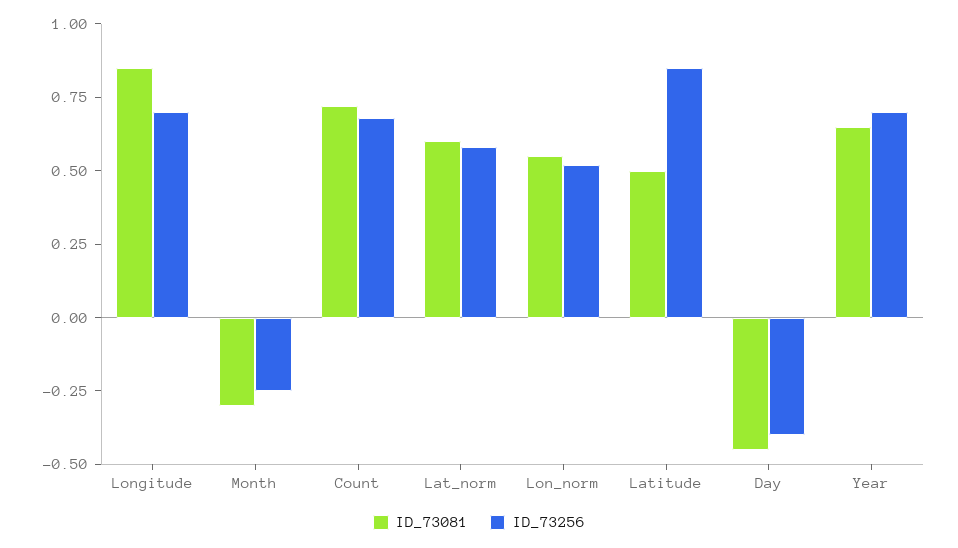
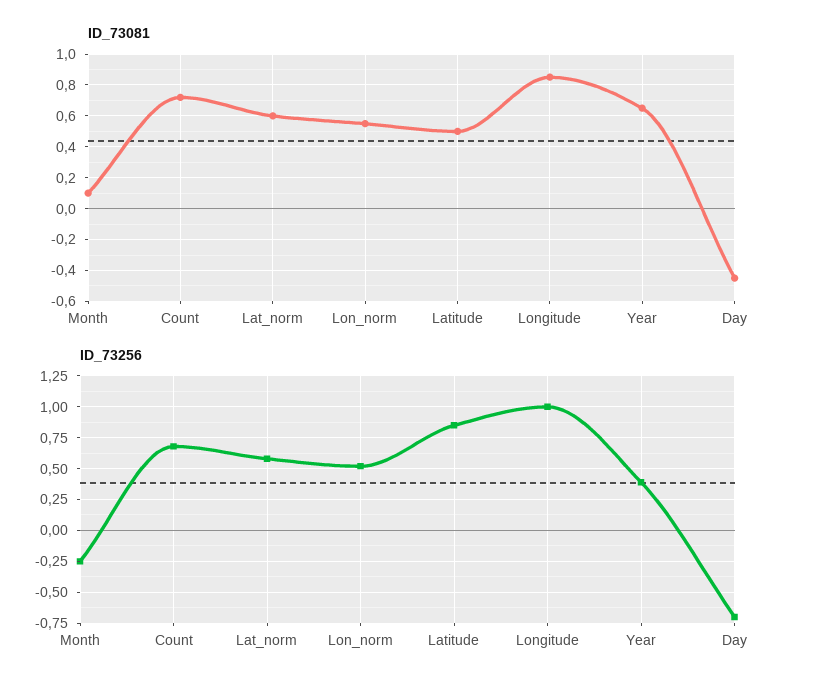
  {
    "ID_73081": {
      "Longitude": 0.85,
-     "Month": -0.3,
+     "Month": 0.1,
      "Count": 0.7,
      "Lat_norm": 0.6,
      "Lon_norm": 0.55,
      "Latitude": 0.5,
      "Day": -0.45,
      "Year": 0.65
    },
    "ID_73256": {
-     "Longitude": 0.7,
+     "Longitude": 1,
      "Month": -0.25,
      "Count": 0.7,
      "Lat_norm": 0.6,
      "Lon_norm": 0.5,
      "Latitude": 0.85,
-     "Day": -0.4,
+     "Day": -0.7,
-     "Year": 0.7
+     "Year": 0.4
    }
  }

